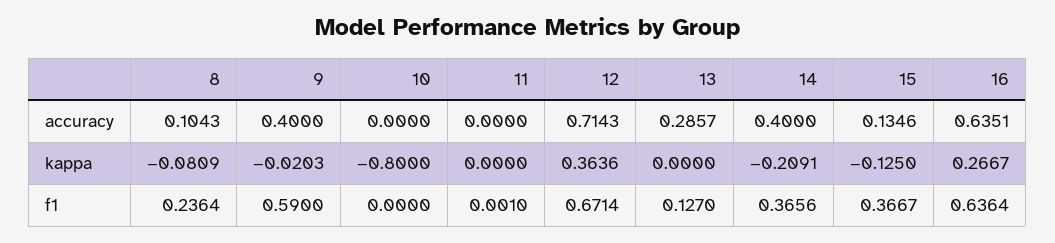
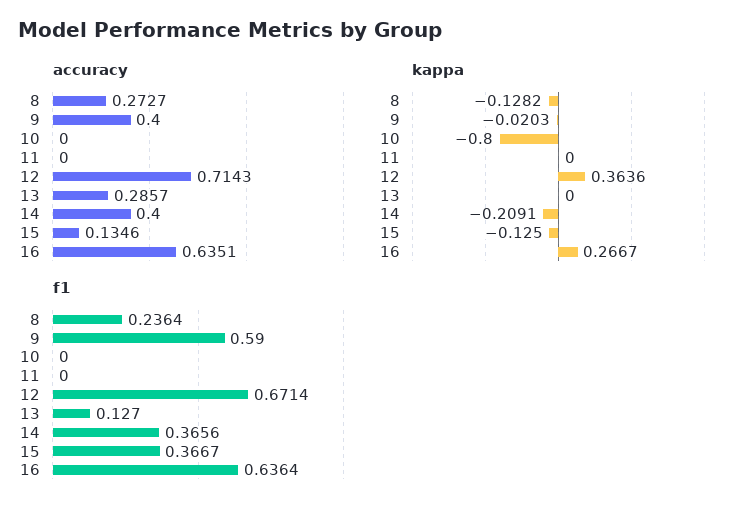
  {
    "accuracy": {
-     "8": 0.1043,
+     "8": 0.2727,
      "9": 0.4,
      "10": 0,
      "11": 0,
      "12": 0.7143,
      "13": 0.2857,
      "14": 0.4,
      "15": 0.1346,
      "16": 0.6351
    },
    "kappa": {
-     "8": -0.0809,
+     "8": -0.1282,
      "9": -0.0203,
      "10": -0.8,
      "11": 0,
      "12": 0.3636,
      "13": 0,
      "14": -0.2091,
      "15": -0.125,
      "16": 0.2667
    },
    "f1": {
      "8": 0.2364,
      "9": 0.59,
      "10": 0,
-     "11": 0.001,
+     "11": 0,
      "12": 0.6714,
      "13": 0.127,
      "14": 0.3656,
      "15": 0.3667,
      "16": 0.6364
    }
  }

